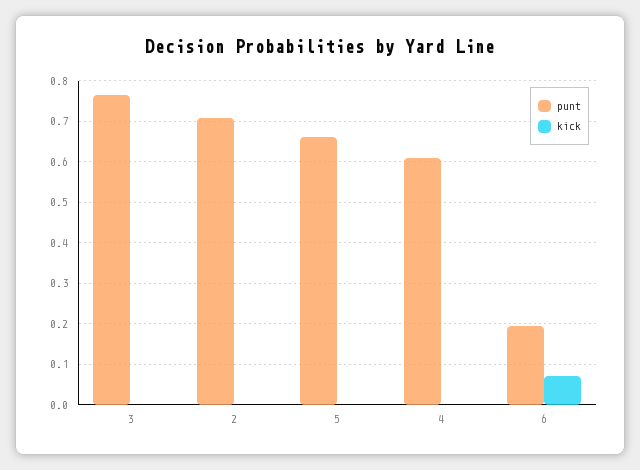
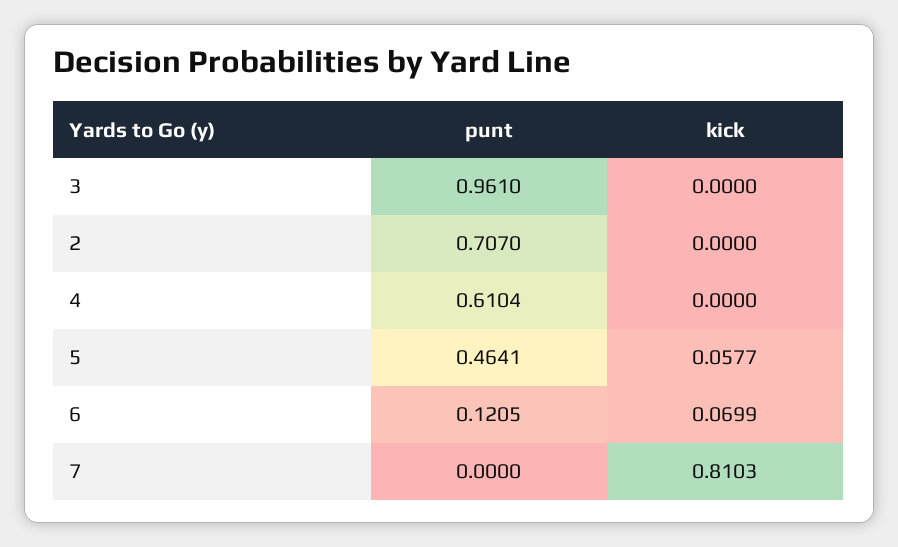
  {
    "punt": {
-     "3": 0.76,
+     "3": 0.961,
      "2": 0.707,
-     "5": 0.66,
+     "5": 0.4641,
      "4": 0.6104,
-     "6": 0.2
+     "6": 0.1205,
+     "7": 0
    },
    "kick": {
      "3": 0,
      "2": 0,
-     "5": 0,
+     "5": 0.0577,
      "4": 0,
-     "6": 0.0699
+     "6": 0.0699,
+     "7": 0.8103
    }
  }

